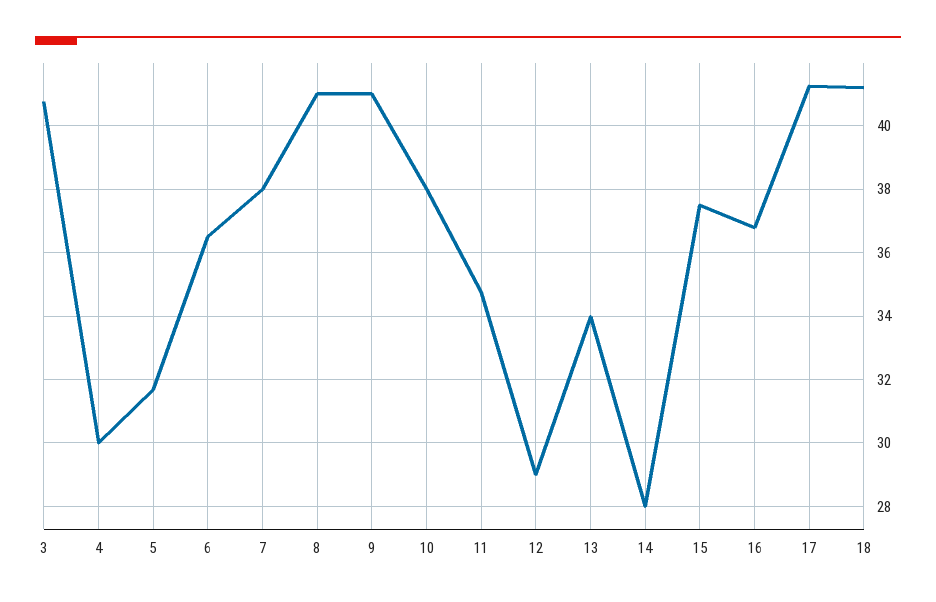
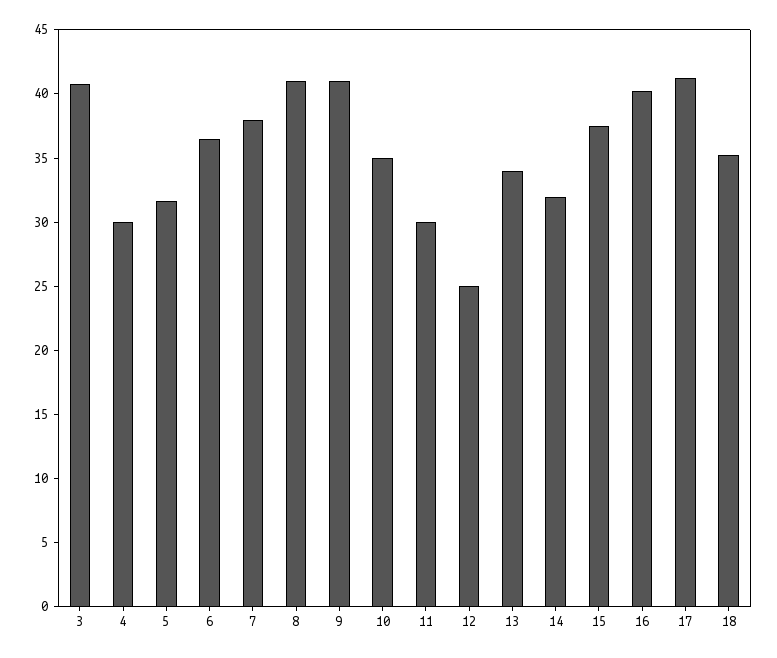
  {
    "3": 40.8,
    "4": 30,
    "5": 31.6,
    "6": 36.6,
    "7": 38,
    "8": 41,
    "9": 41,
-   "10": 38,
+   "10": 35,
-   "11": 34.8,
+   "11": 30,
-   "12": 29,
+   "12": 25,
    "13": 34,
-   "14": 28,
+   "14": 32,
    "15": 37.6,
-   "16": 36.8,
+   "16": 40,
    "17": 41.2,
-   "18": 41.2
+   "18": 35
  }

